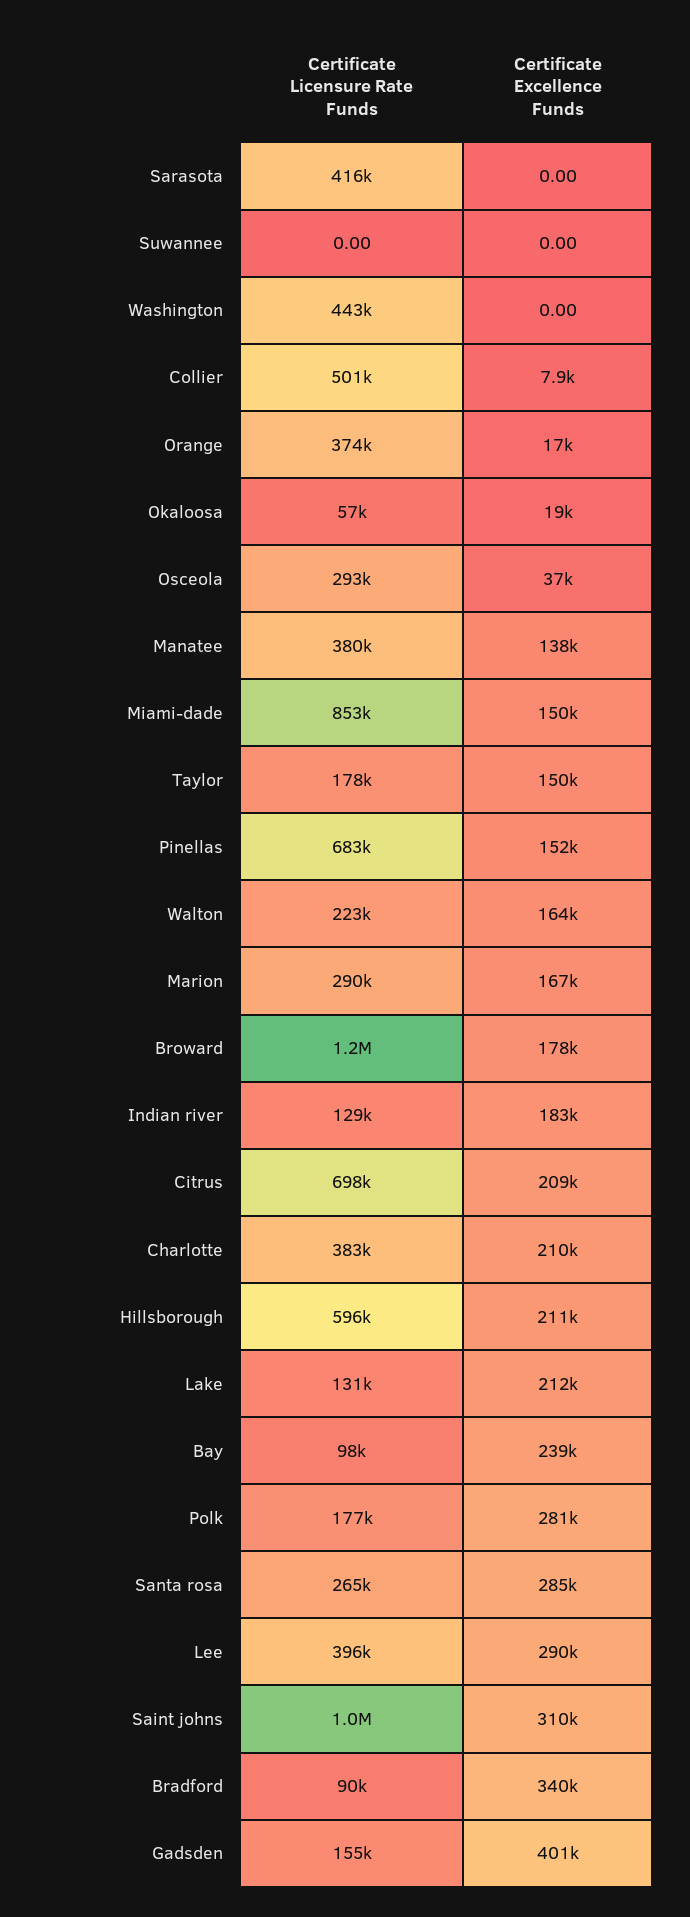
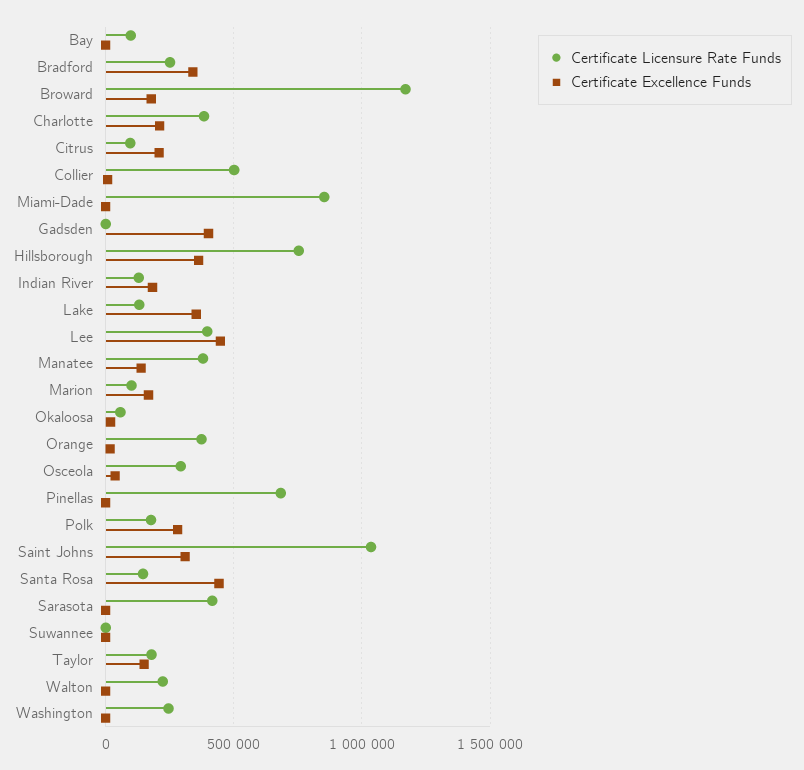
  {
    "Certificate Licensure Rate Funds": {
      "Sarasota": 416000,
      "Suwannee": 0,
-     "Washington": 443000,
+     "Washington": 250000,
      "Collier": 501000,
      "Orange": 374000,
      "Okaloosa": 57000,
      "Osceola": 293000,
      "Manatee": 380000,
      "Miami-dade": 853000,
      "Taylor": 178000,
      "Pinellas": 683000,
      "Walton": 223000,
-     "Marion": 290000,
+     "Marion": 100000,
      "Broward": 1200000,
      "Indian river": 129000,
-     "Citrus": 698000,
+     "Citrus": 100000,
      "Charlotte": 383000,
-     "Hillsborough": 596000,
+     "Hillsborough": 750000,
      "Lake": 131000,
      "Bay": 98000,
      "Polk": 177000,
-     "Santa rosa": 265000,
+     "Santa rosa": 150000,
      "Lee": 396000,
      "Saint johns": 1000000,
-     "Bradford": 90000,
+     "Bradford": 250000,
-     "Gadsden": 155000
+     "Gadsden": 0
    },
    "Certificate Excellence Funds": {
      "Sarasota": 0,
      "Suwannee": 0,
      "Washington": 0,
      "Collier": 7900,
      "Orange": 17000,
      "Okaloosa": 19000,
      "Osceola": 37000,
      "Manatee": 138000,
-     "Miami-dade": 150000,
+     "Miami-dade": 0,
      "Taylor": 150000,
-     "Pinellas": 152000,
+     "Pinellas": 0,
-     "Walton": 164000,
+     "Walton": 0,
      "Marion": 167000,
      "Broward": 178000,
      "Indian river": 183000,
      "Citrus": 209000,
      "Charlotte": 210000,
-     "Hillsborough": 211000,
+     "Hillsborough": 350000,
-     "Lake": 212000,
+     "Lake": 350000,
-     "Bay": 239000,
+     "Bay": 0,
      "Polk": 281000,
-     "Santa rosa": 285000,
+     "Santa rosa": 450000,
-     "Lee": 290000,
+     "Lee": 450000,
      "Saint johns": 310000,
      "Bradford": 340000,
      "Gadsden": 401000
    }
  }

